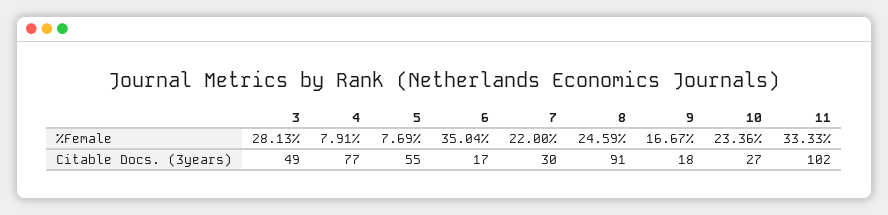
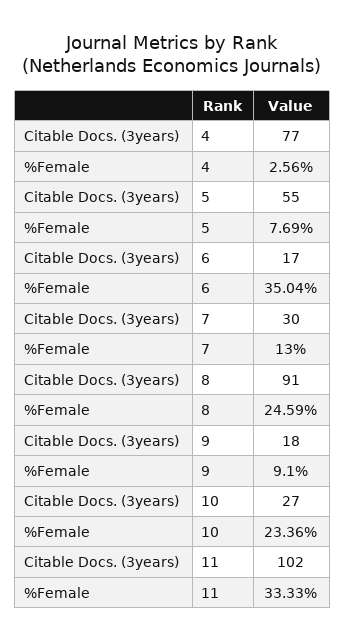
  {
-   "3": {
-     "%Female": 28.13,
-     "Citable Docs. (3years)": 49
-   },
    "4": {
-     "%Female": 7.91,
+     "%Female": 2.56,
      "Citable Docs. (3years)": 77
    },
    "5": {
      "%Female": 7.69,
      "Citable Docs. (3years)": 55
    },
    "6": {
      "%Female": 35.04,
      "Citable Docs. (3years)": 17
    },
    "7": {
-     "%Female": 22,
+     "%Female": 13,
      "Citable Docs. (3years)": 30
    },
    "8": {
      "%Female": 24.59,
      "Citable Docs. (3years)": 91
    },
    "9": {
-     "%Female": 16.67,
+     "%Female": 9.1,
      "Citable Docs. (3years)": 18
    },
    "10": {
      "%Female": 23.36,
      "Citable Docs. (3years)": 27
    },
    "11": {
      "%Female": 33.33,
      "Citable Docs. (3years)": 102
    }
  }

